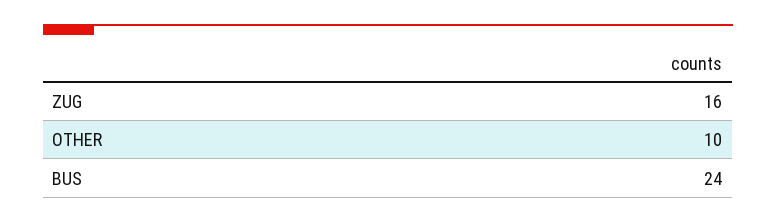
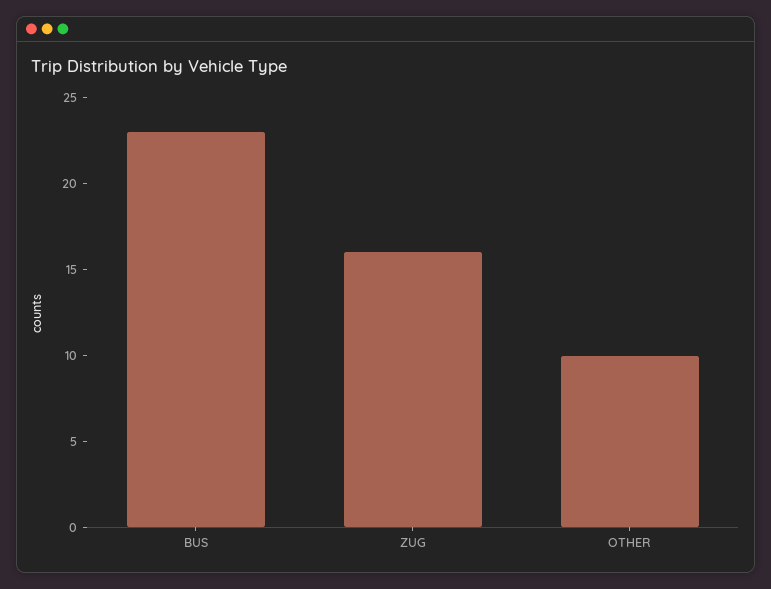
  {
    "ZUG": 16,
    "OTHER": 10,
-   "BUS": 24
+   "BUS": 23
  }

